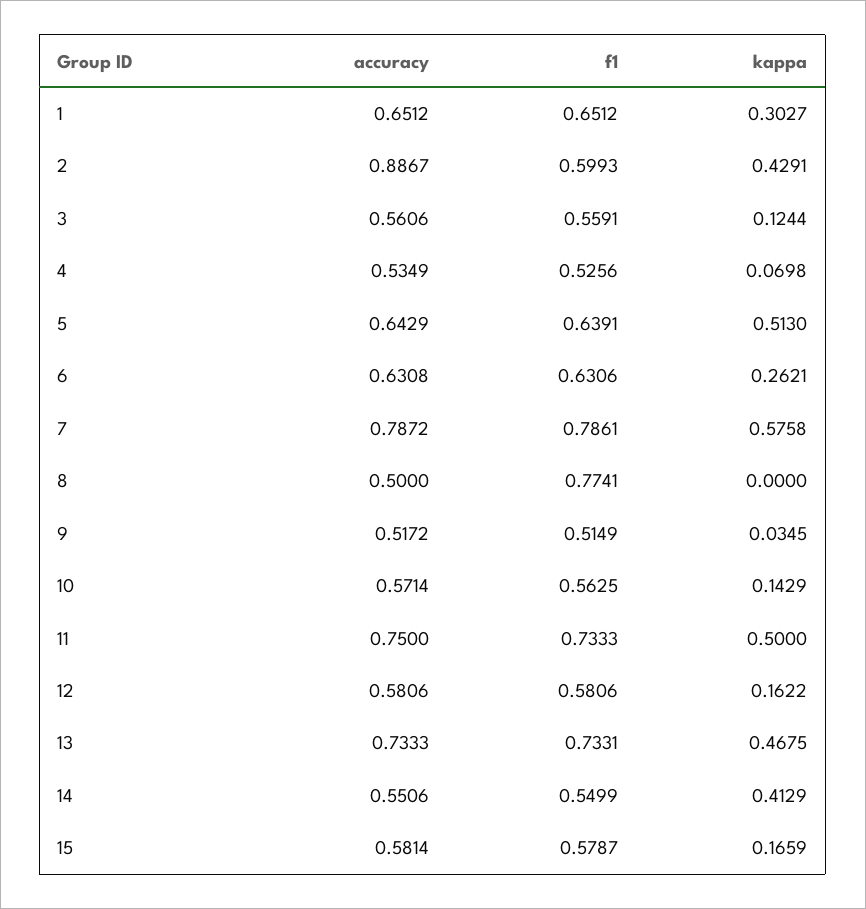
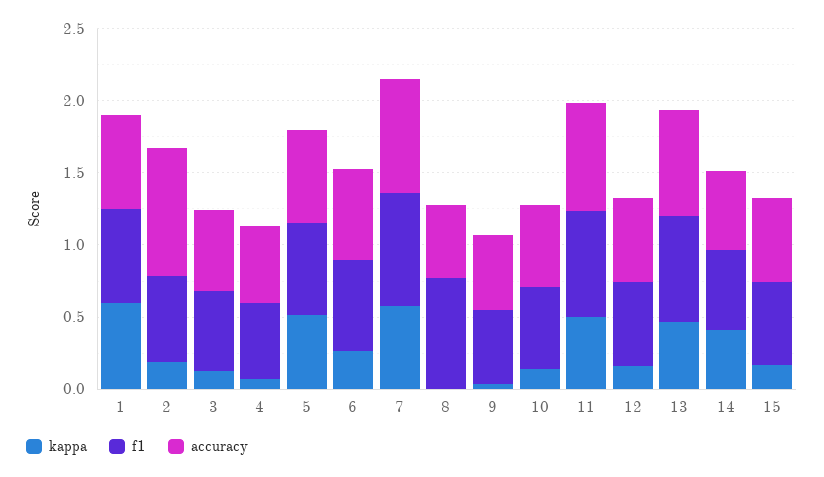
  {
    "accuracy": {
      "1": 0.6512,
      "2": 0.8867,
      "3": 0.5606,
      "4": 0.5349,
      "5": 0.6429,
      "6": 0.6308,
      "7": 0.7872,
      "8": 0.5,
      "9": 0.5172,
      "10": 0.5714,
      "11": 0.75,
      "12": 0.5806,
      "13": 0.7333,
      "14": 0.5506,
      "15": 0.5814
    },
    "f1": {
      "1": 0.6512,
      "2": 0.5993,
      "3": 0.5591,
      "4": 0.5256,
      "5": 0.6391,
      "6": 0.6306,
      "7": 0.7861,
      "8": 0.7741,
      "9": 0.5149,
      "10": 0.5625,
      "11": 0.7333,
      "12": 0.5806,
      "13": 0.7331,
      "14": 0.5499,
      "15": 0.5787
    },
    "kappa": {
-     "1": 0.3027,
+     "1": 0.6,
-     "2": 0.4291,
+     "2": 0.2,
      "3": 0.1244,
      "4": 0.0698,
      "5": 0.513,
      "6": 0.2621,
      "7": 0.5758,
      "8": 0,
      "9": 0.0345,
      "10": 0.1429,
      "11": 0.5,
      "12": 0.1622,
      "13": 0.4675,
      "14": 0.4129,
      "15": 0.1659
    }
  }

